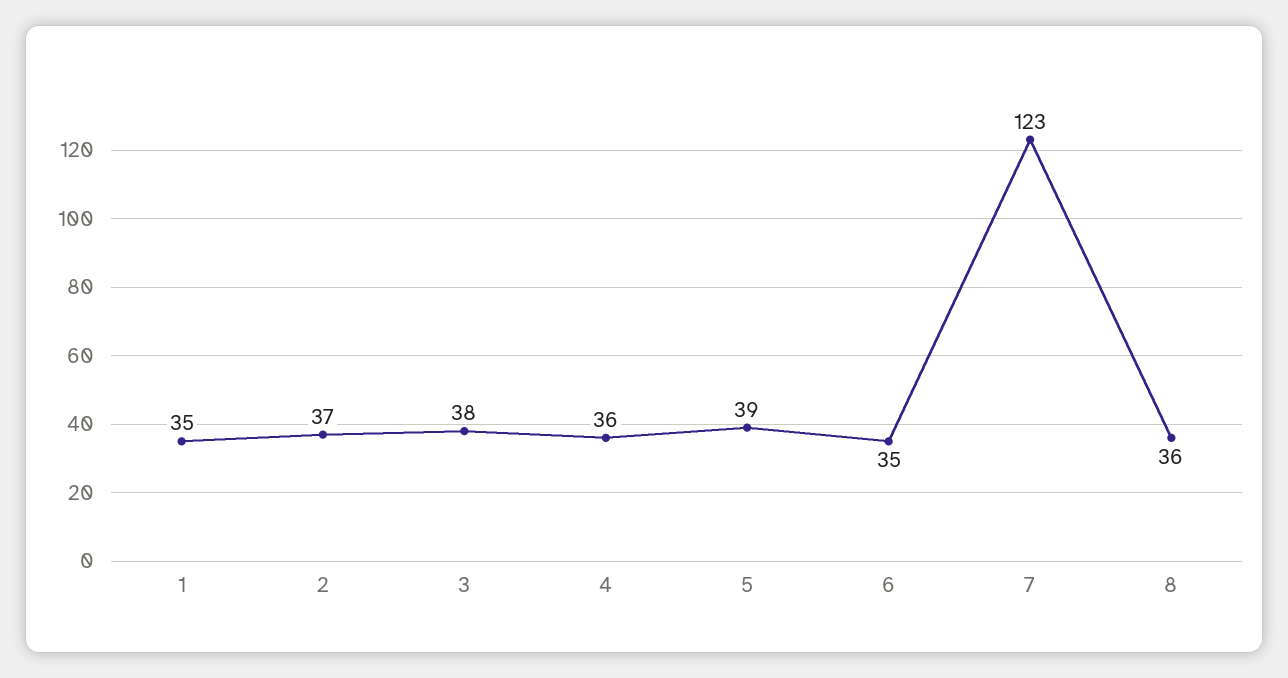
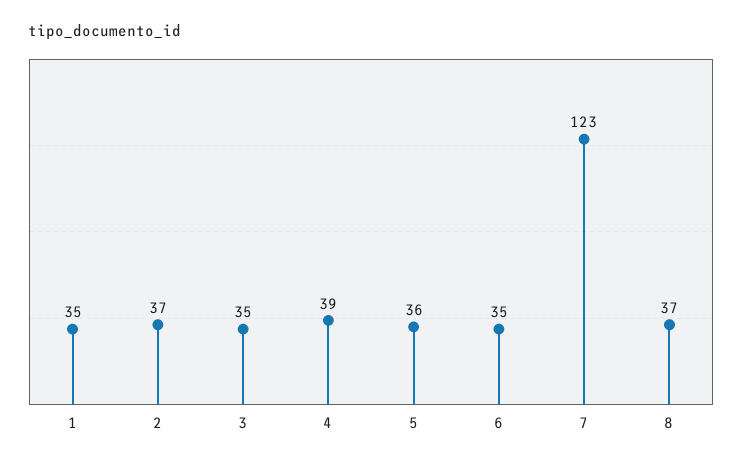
  {
    "1": 35,
    "2": 37,
-   "3": 38,
+   "3": 35,
-   "4": 36,
+   "4": 39,
-   "5": 39,
+   "5": 36,
    "6": 35,
    "7": 123,
-   "8": 36
+   "8": 37
  }

